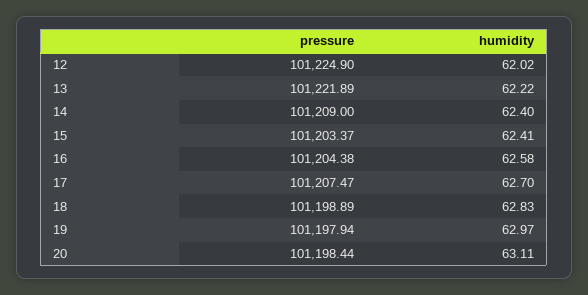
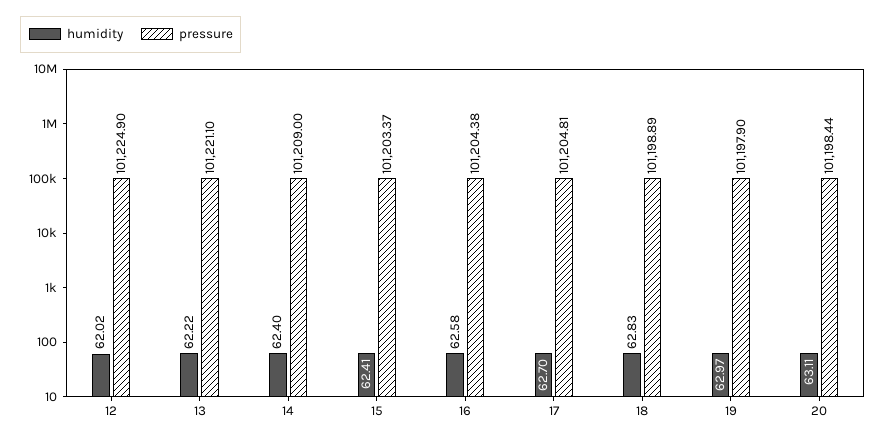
  {
    "pressure": {
      "12": 101224.9,
-     "13": 101221.89,
+     "13": 101221.1,
      "14": 101209,
      "15": 101203.37,
      "16": 101204.38,
-     "17": 101207.47,
+     "17": 101204.81,
      "18": 101198.89,
-     "19": 101197.94,
+     "19": 101197.9,
      "20": 101198.44
    },
    "humidity": {
      "12": 62.02,
      "13": 62.22,
      "14": 62.4,
      "15": 62.41,
      "16": 62.58,
      "17": 62.7,
      "18": 62.83,
      "19": 62.97,
      "20": 63.11
    }
  }

